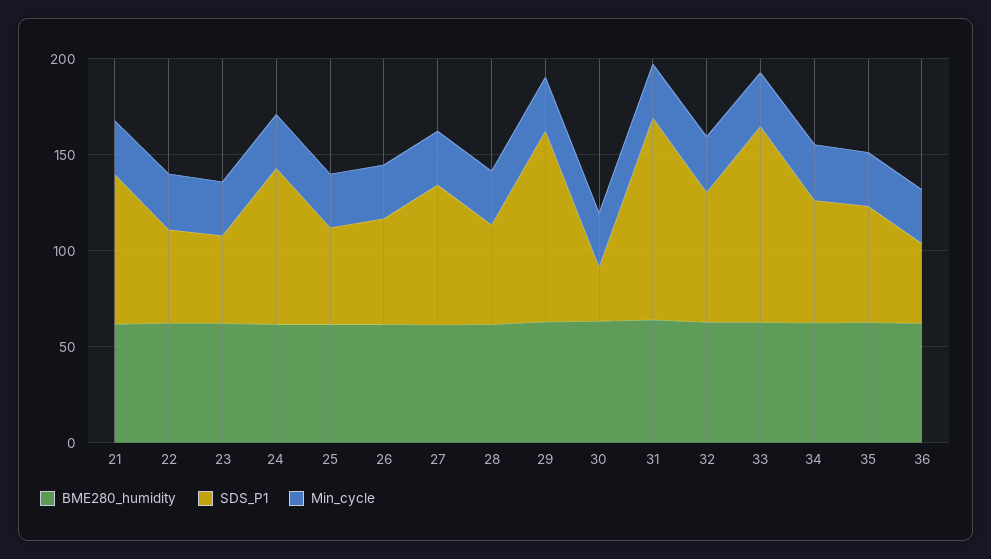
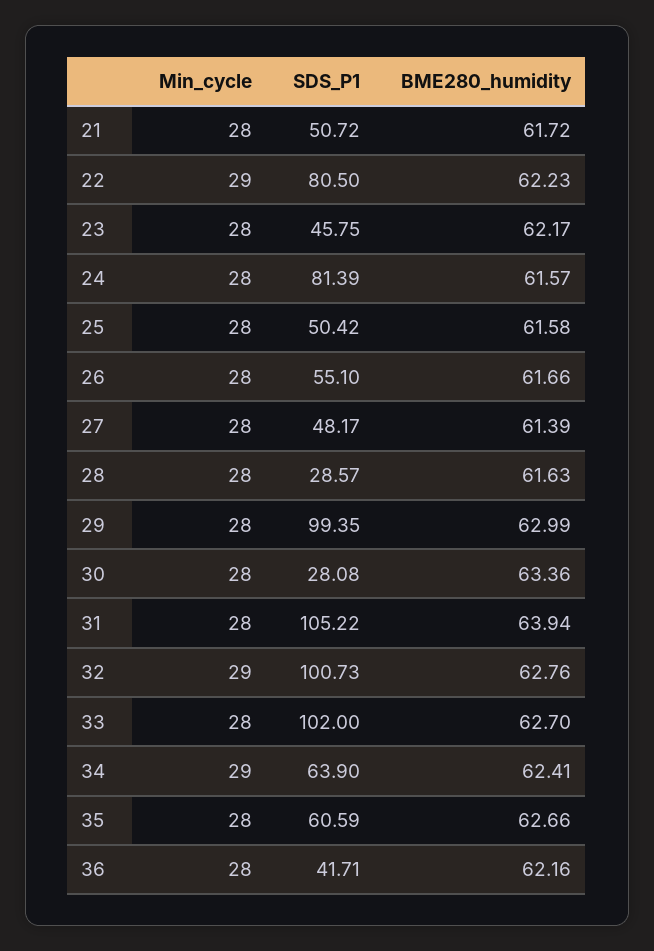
  {
    "BME280_humidity": {
      "21": 61.72,
      "22": 62.23,
      "23": 62.17,
      "24": 61.57,
      "25": 61.58,
      "26": 61.66,
      "27": 61.39,
      "28": 61.63,
      "29": 62.99,
      "30": 63.36,
      "31": 63.94,
      "32": 62.76,
      "33": 62.7,
      "34": 62.41,
      "35": 62.66,
      "36": 62.16
    },
    "SDS_P1": {
-     "21": 80,
+     "21": 50.72,
-     "22": 50,
+     "22": 80.5,
      "23": 45.75,
      "24": 81.39,
      "25": 50.42,
      "26": 55.1,
-     "27": 70,
+     "27": 48.17,
-     "28": 50,
+     "28": 28.57,
      "29": 99.35,
      "30": 28.08,
      "31": 105.22,
-     "32": 70,
+     "32": 100.73,
      "33": 102,
      "34": 63.9,
      "35": 60.59,
      "36": 41.71
    },
    "Min_cycle": {
      "21": 28,
      "22": 29,
      "23": 28,
      "24": 28,
      "25": 28,
      "26": 28,
      "27": 28,
      "28": 28,
      "29": 28,
      "30": 28,
      "31": 28,
      "32": 29,
      "33": 28,
      "34": 29,
      "35": 28,
      "36": 28
    }
  }

